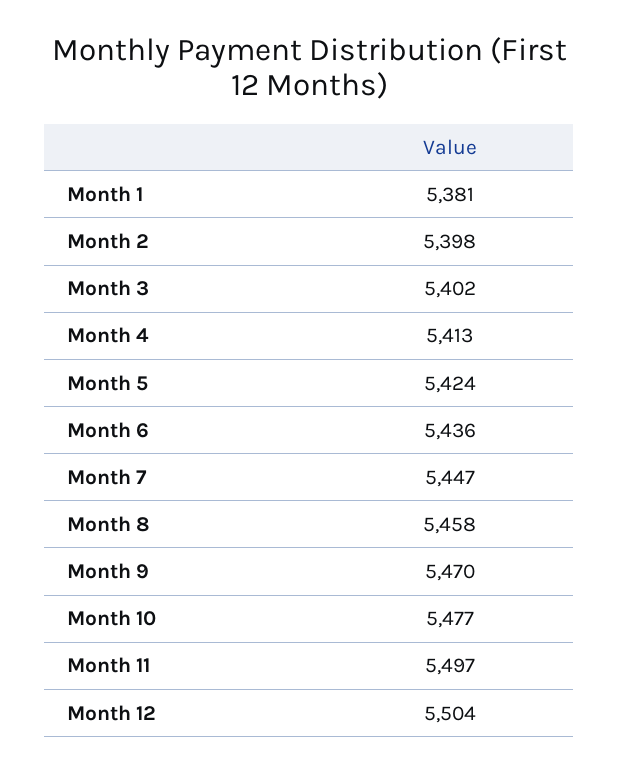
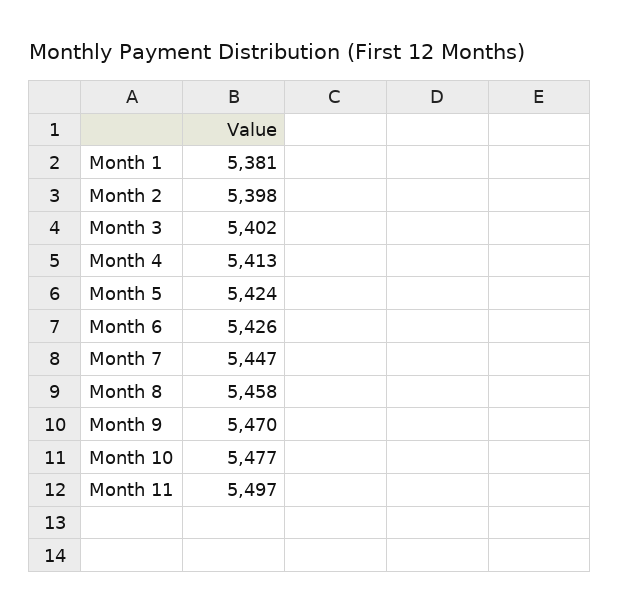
  {
    "Month 1": 5381,
    "Month 2": 5398,
    "Month 3": 5402,
    "Month 4": 5413,
    "Month 5": 5424,
-   "Month 6": 5436,
+   "Month 6": 5426,
    "Month 7": 5447,
    "Month 8": 5458,
    "Month 9": 5470,
    "Month 10": 5477,
-   "Month 11": 5497,
+   "Month 11": 5497
-   "Month 12": 5504
  }

